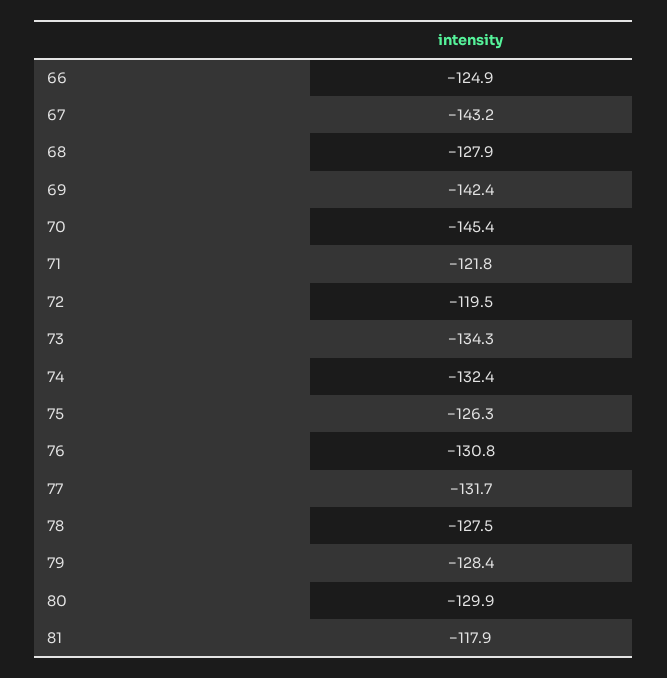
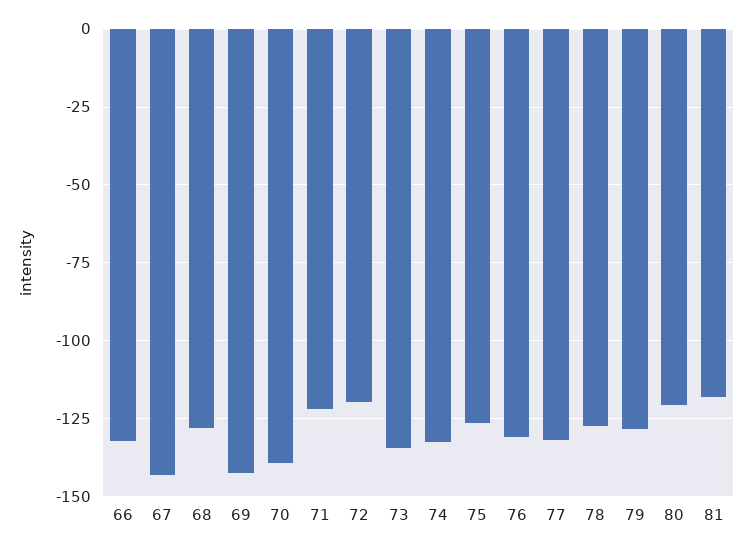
  {
-   "66": -124.9,
+   "66": -132.5,
    "67": -143.2,
    "68": -127.9,
    "69": -142.4,
-   "70": -145.4,
+   "70": -140,
    "71": -121.8,
    "72": -119.5,
    "73": -134.3,
    "74": -132.4,
    "75": -126.3,
    "76": -130.8,
    "77": -131.7,
    "78": -127.5,
    "79": -128.4,
-   "80": -129.9,
+   "80": -120,
    "81": -117.9
  }

